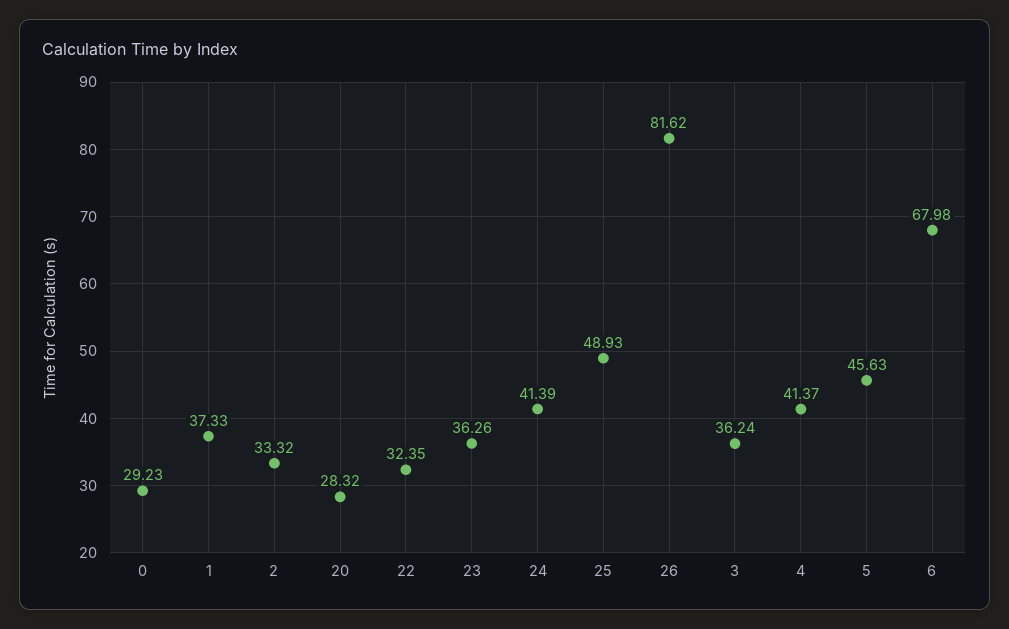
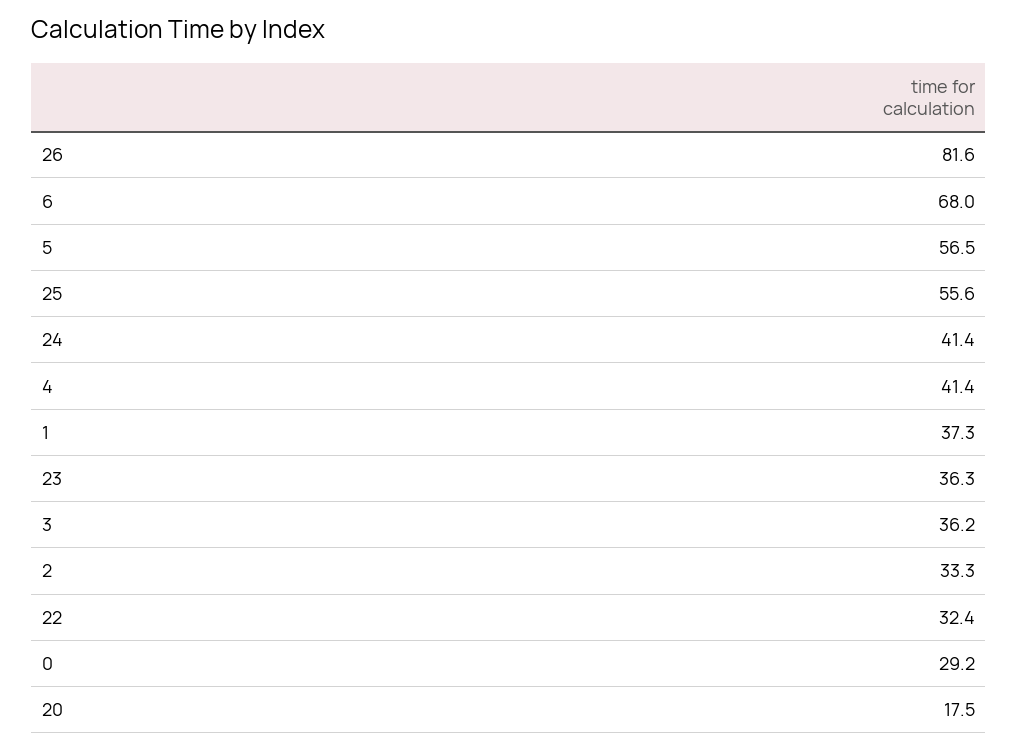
  {
    "0": 29.23,
    "1": 37.33,
    "2": 33.32,
-   "20": 28.32,
+   "20": 17.5,
    "22": 32.35,
    "23": 36.26,
    "24": 41.39,
-   "25": 48.93,
+   "25": 55.6,
    "26": 81.62,
    "3": 36.24,
    "4": 41.37,
-   "5": 45.63,
+   "5": 56.5,
    "6": 67.98
  }

